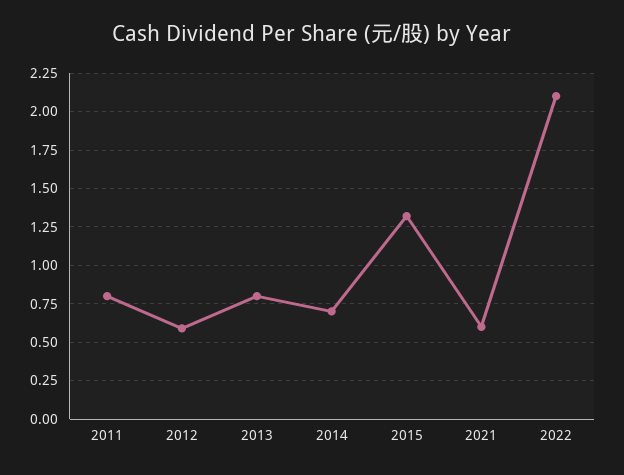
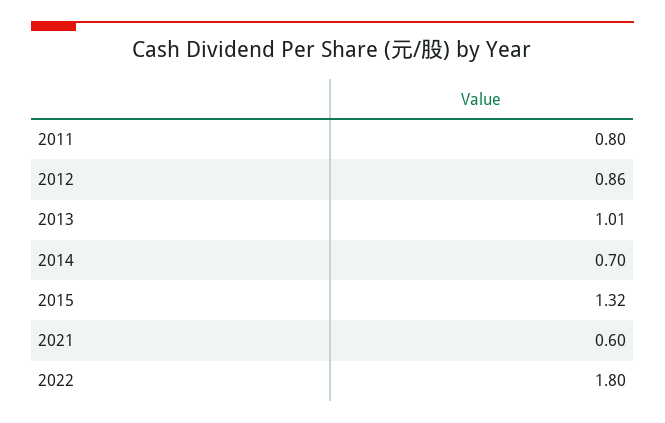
  {
    "2011": 0.8,
-   "2012": 0.6,
+   "2012": 0.86,
-   "2013": 0.8,
+   "2013": 1.01,
    "2014": 0.7,
    "2015": 1.32,
    "2021": 0.6,
-   "2022": 2.1
+   "2022": 1.8
  }

